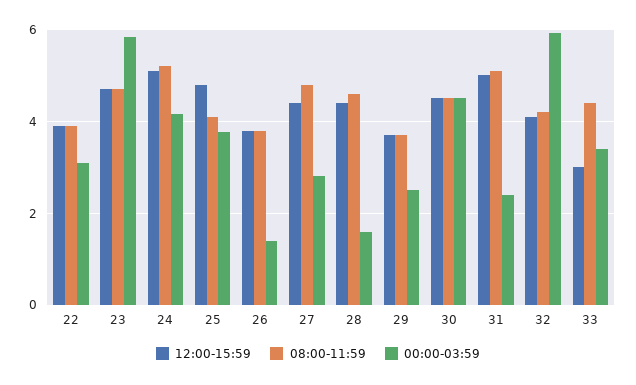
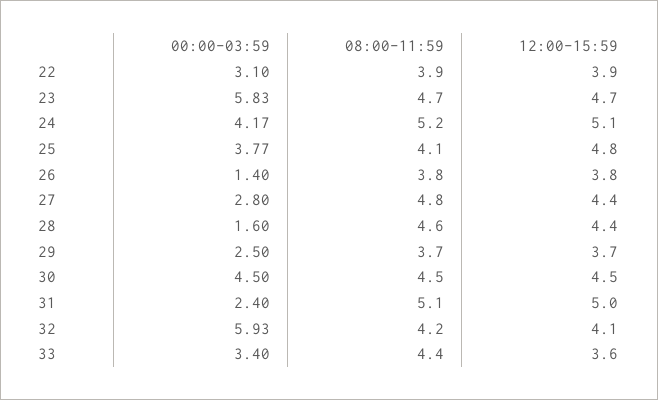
  {
    "12:00-15:59": {
      "22": 3.9,
      "23": 4.7,
      "24": 5.1,
      "25": 4.8,
      "26": 3.8,
      "27": 4.4,
      "28": 4.4,
      "29": 3.7,
      "30": 4.5,
      "31": 5,
      "32": 4.1,
-     "33": 3
+     "33": 3.6
    },
    "08:00-11:59": {
      "22": 3.9,
      "23": 4.7,
      "24": 5.2,
      "25": 4.1,
      "26": 3.8,
      "27": 4.8,
      "28": 4.6,
      "29": 3.7,
      "30": 4.5,
      "31": 5.1,
      "32": 4.2,
      "33": 4.4
    },
    "00:00-03:59": {
      "22": 3.1,
      "23": 5.83,
      "24": 4.17,
      "25": 3.77,
      "26": 1.4,
      "27": 2.8,
      "28": 1.6,
      "29": 2.5,
      "30": 4.5,
      "31": 2.4,
      "32": 5.93,
      "33": 3.4
    }
  }

